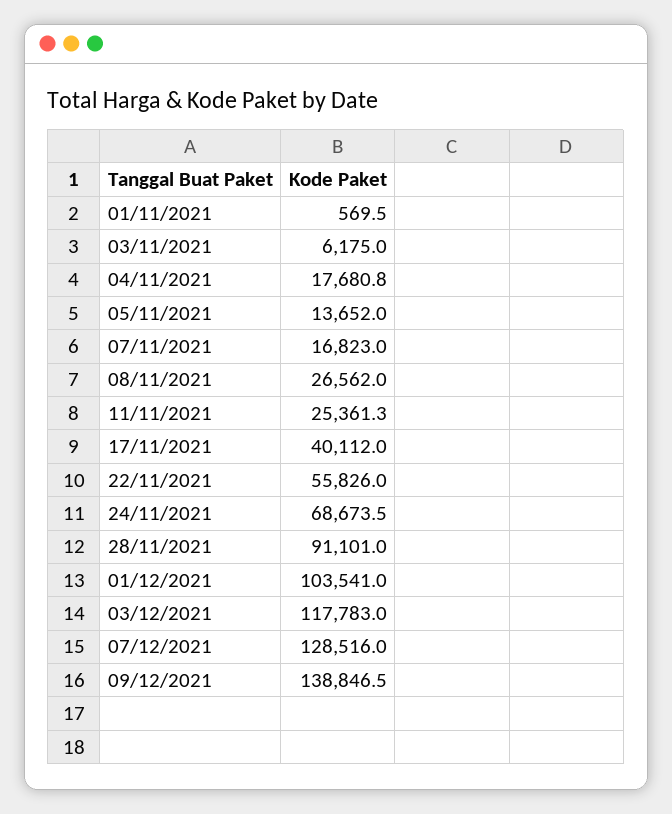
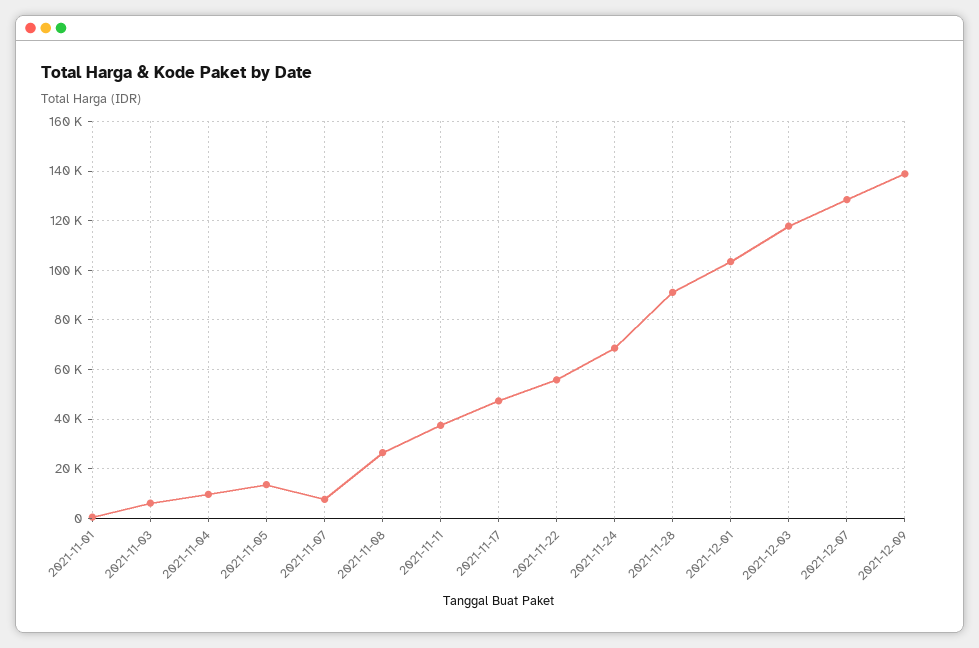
  {
    "01/11/2021": 569.5,
    "03/11/2021": 6175,
-   "04/11/2021": 17680.8,
+   "04/11/2021": 10000,
    "05/11/2021": 13652,
-   "07/11/2021": 16823,
+   "07/11/2021": 7500,
    "08/11/2021": 26562,
-   "11/11/2021": 25361.3,
+   "11/11/2021": 37500,
-   "17/11/2021": 40112,
+   "17/11/2021": 47500,
    "22/11/2021": 55826,
    "24/11/2021": 68673.5,
    "28/11/2021": 91101,
    "01/12/2021": 103541,
    "03/12/2021": 117783,
    "07/12/2021": 128516,
    "09/12/2021": 138846.5
  }

